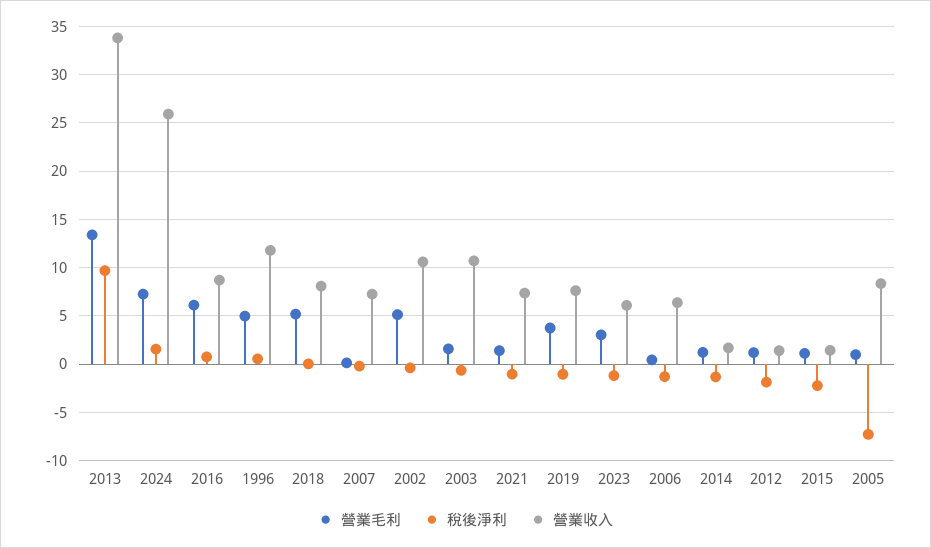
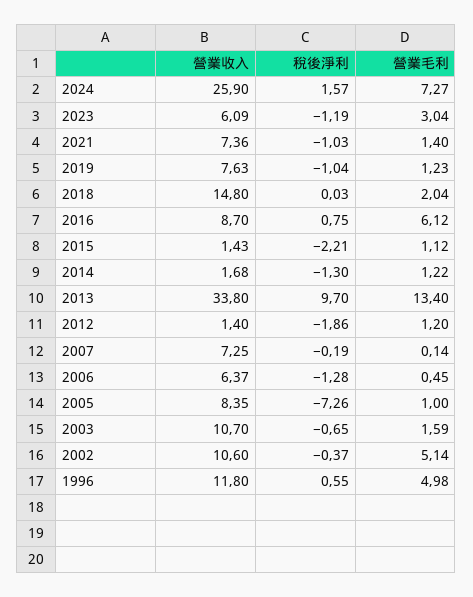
  {
    "營業毛利": {
      "2013": 13.4,
      "2024": 7.27,
      "2016": 6.12,
      "1996": 4.98,
-     "2018": 5,
+     "2018": 2.04,
      "2007": 0.14,
      "2002": 5.14,
      "2003": 1.59,
      "2021": 1.4,
-     "2019": 4,
+     "2019": 1.23,
      "2023": 3.04,
      "2006": 0.45,
      "2014": 1.22,
      "2012": 1.2,
      "2015": 1.12,
      "2005": 1
    },
    "稅後淨利": {
      "2013": 9.7,
      "2024": 1.57,
      "2016": 0.75,
      "1996": 0.55,
      "2018": 0.03,
      "2007": -0.19,
      "2002": -0.37,
      "2003": -0.65,
      "2021": -1.03,
      "2019": -1.04,
      "2023": -1.19,
      "2006": -1.28,
      "2014": -1.3,
      "2012": -1.86,
      "2015": -2.21,
      "2005": -7.26
    },
    "營業收入": {
      "2013": 33.8,
      "2024": 25.9,
      "2016": 8.7,
      "1996": 11.8,
-     "2018": 8,
+     "2018": 14.8,
      "2007": 7.25,
      "2002": 10.6,
      "2003": 10.7,
      "2021": 7.36,
      "2019": 7.63,
      "2023": 6.09,
      "2006": 6.37,
      "2014": 1.68,
      "2012": 1.4,
      "2015": 1.43,
      "2005": 8.35
    }
  }

